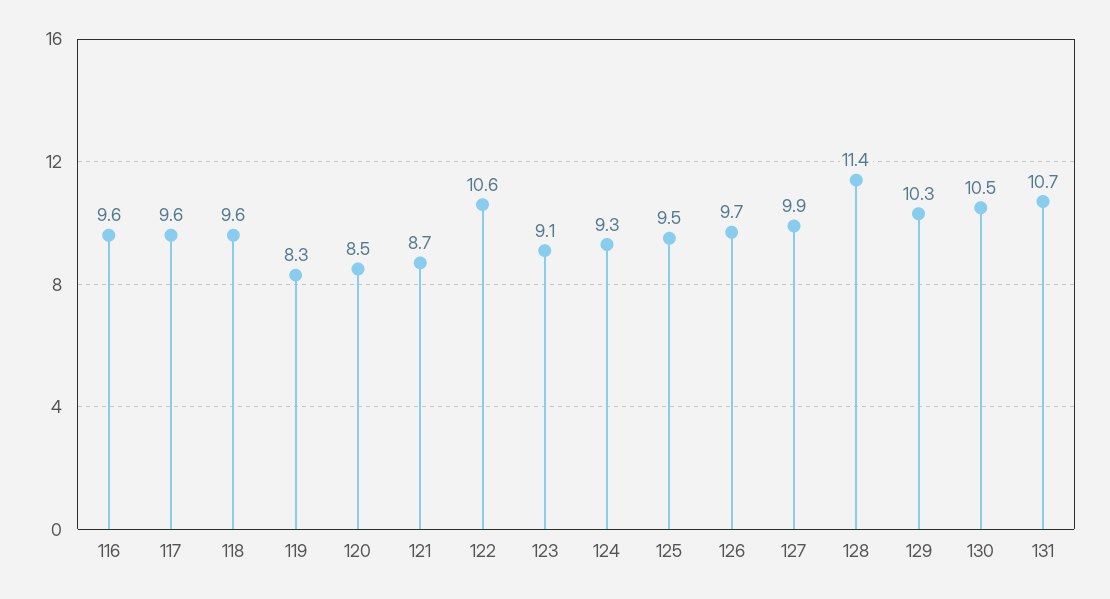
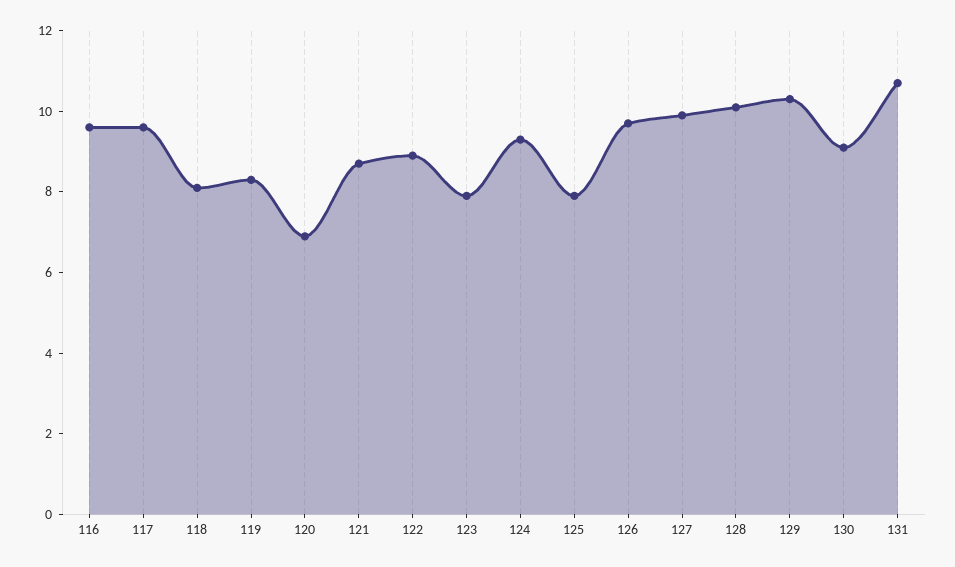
  {
    "116": 9.6,
    "117": 9.6,
-   "118": 9.6,
+   "118": 8,
    "119": 8.3,
-   "120": 8.5,
+   "120": 7,
    "121": 8.7,
-   "122": 10.6,
+   "122": 9,
-   "123": 9.1,
+   "123": 8,
    "124": 9.3,
-   "125": 9.5,
+   "125": 8,
    "126": 9.7,
    "127": 9.9,
-   "128": 11.4,
+   "128": 10,
    "129": 10.3,
-   "130": 10.5,
+   "130": 9,
    "131": 10.7
  }

